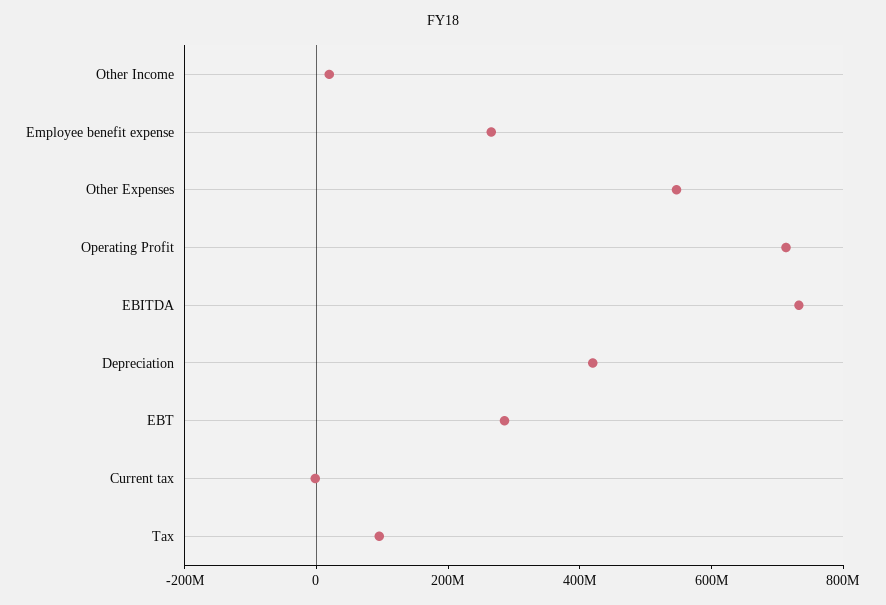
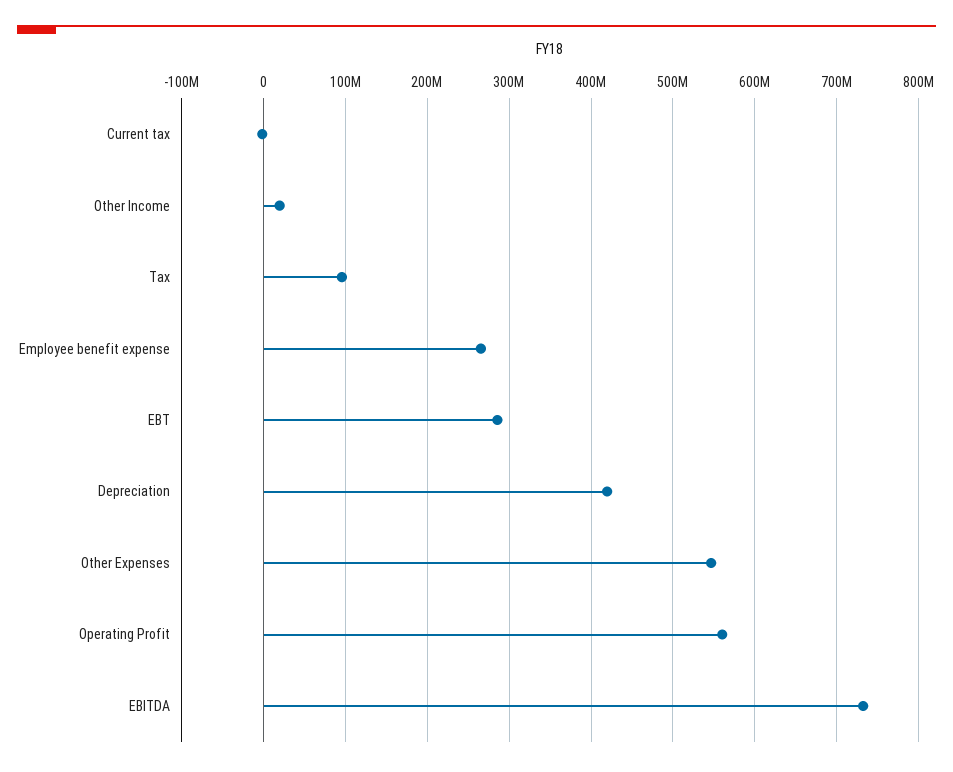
  {
    "Other Income": 20000000,
    "Employee benefit expense": 270000000,
    "Other Expenses": 550000000,
-   "Operating Profit": 700000000,
+   "Operating Profit": 560000000,
    "EBITDA": 730000000,
    "Depreciation": 420000000,
    "EBT": 290000000,
    "Current tax": 0,
    "Tax": 100000000
  }

